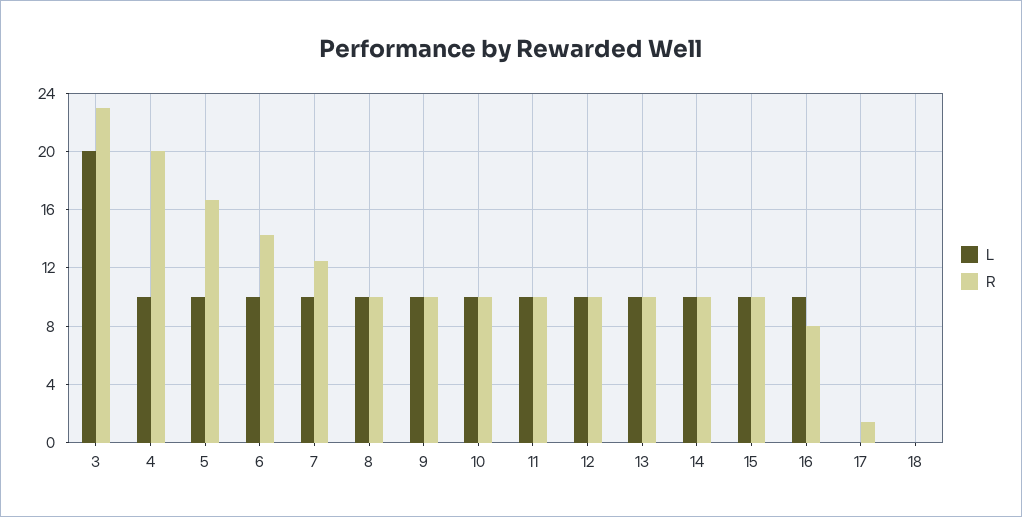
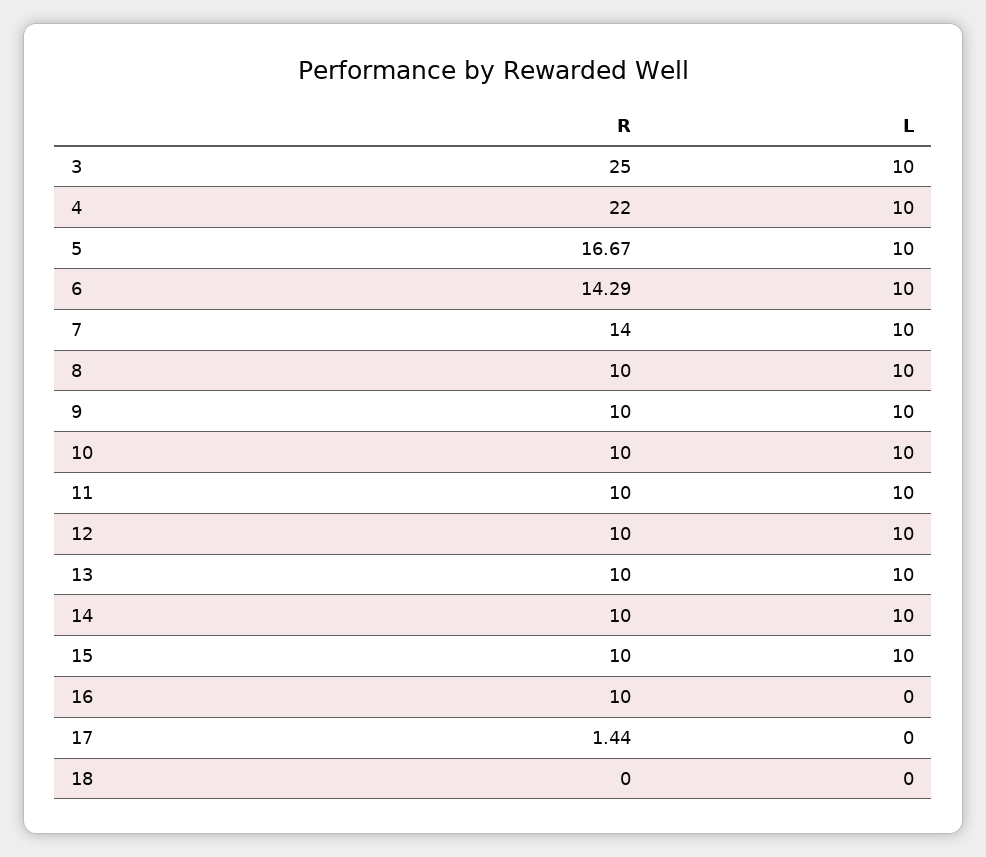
  {
    "L": {
-     "3": 20,
+     "3": 10,
      "4": 10,
      "5": 10,
      "6": 10,
      "7": 10,
      "8": 10,
      "9": 10,
      "10": 10,
      "11": 10,
      "12": 10,
      "13": 10,
      "14": 10,
      "15": 10,
-     "16": 10,
+     "16": 0,
      "17": 0,
      "18": 0
    },
    "R": {
-     "3": 23,
+     "3": 25,
-     "4": 20,
+     "4": 22,
      "5": 16.67,
      "6": 14.29,
-     "7": 12.5,
+     "7": 14,
      "8": 10,
      "9": 10,
      "10": 10,
      "11": 10,
      "12": 10,
      "13": 10,
      "14": 10,
      "15": 10,
-     "16": 8,
+     "16": 10,
      "17": 1.44,
      "18": 0
    }
  }

